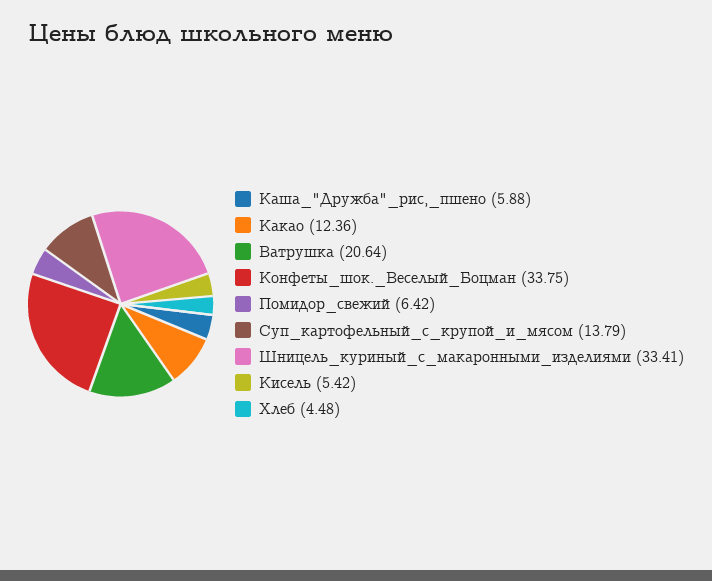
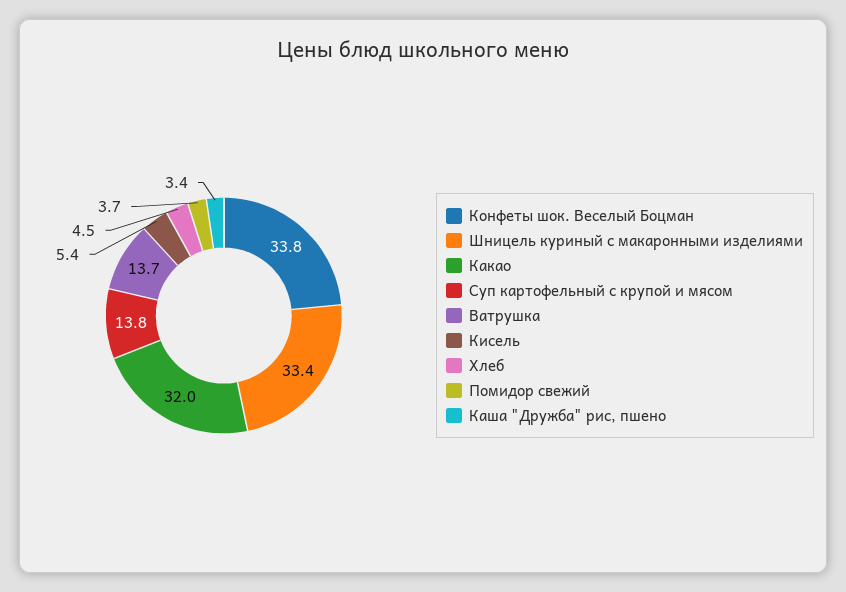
  {
-   "Каша_\"Дружба\"_рис,_пшено": 5.88,
+   "Каша_\"Дружба\"_рис,_пшено": 3.4,
-   "Какао": 12.36,
+   "Какао": 32,
-   "Ватрушка": 20.64,
+   "Ватрушка": 13.7,
    "Конфеты_шок._Веселый_Боцман": 33.75,
-   "Помидор_свежий": 6.42,
+   "Помидор_свежий": 3.7,
    "Суп_картофельный_с_крупой_и_мясом": 13.79,
    "Шницель_куриный_с_макаронными_изделиями": 33.41,
    "Кисель": 5.42,
    "Хлеб": 4.48
  }

